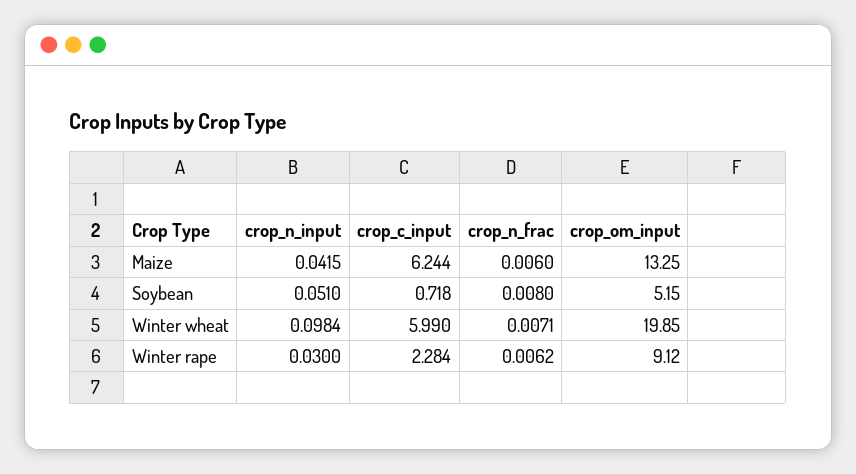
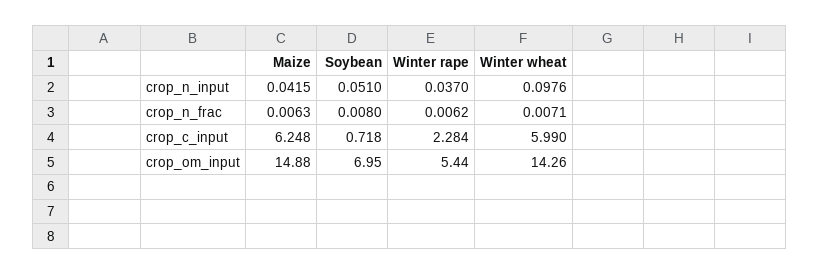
  {
    "crop_n_input": {
      "Maize": 0.0415,
      "Soybean": 0.051,
-     "Winter wheat": 0.0984,
+     "Winter wheat": 0.0976,
-     "Winter rape": 0.03
+     "Winter rape": 0.037
    },
    "crop_c_input": {
-     "Maize": 6.244,
+     "Maize": 6.248,
      "Soybean": 0.718,
      "Winter wheat": 5.99,
      "Winter rape": 2.284
    },
    "crop_n_frac": {
-     "Maize": 0.006,
+     "Maize": 0.0063,
      "Soybean": 0.008,
      "Winter wheat": 0.0071,
      "Winter rape": 0.0062
    },
    "crop_om_input": {
-     "Maize": 13.25,
+     "Maize": 14.88,
-     "Soybean": 5.15,
+     "Soybean": 6.95,
-     "Winter wheat": 19.85,
+     "Winter wheat": 14.26,
-     "Winter rape": 9.12
+     "Winter rape": 5.44
    }
  }

